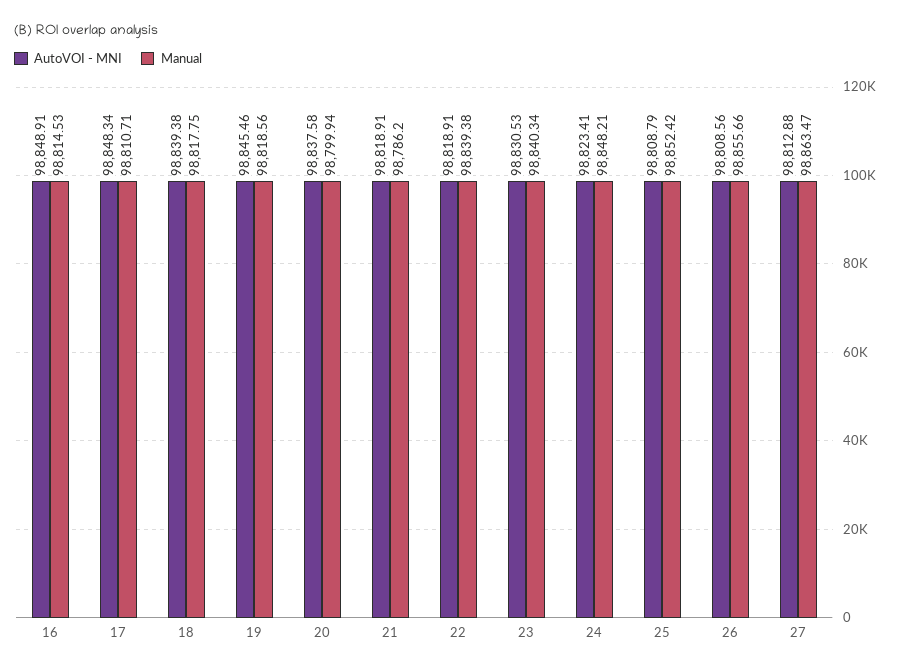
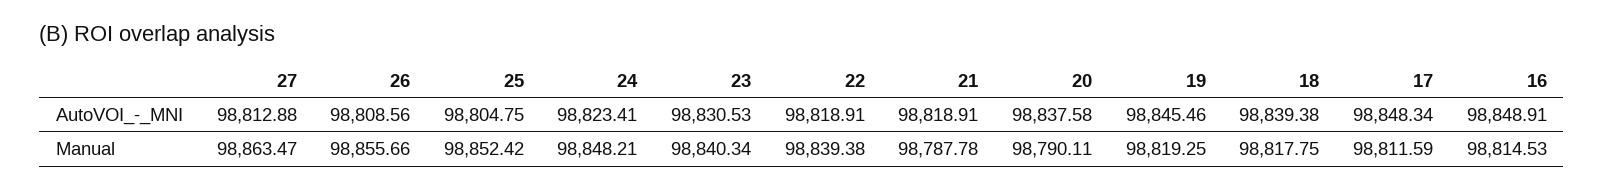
  {
    "AutoVOI - MNI": {
      "16": 98848.91,
      "17": 98848.34,
      "18": 98839.38,
      "19": 98845.46,
      "20": 98837.58,
      "21": 98818.91,
      "22": 98818.91,
      "23": 98830.53,
      "24": 98823.41,
-     "25": 98808.79,
+     "25": 98804.75,
      "26": 98808.56,
      "27": 98812.88
    },
    "Manual": {
      "16": 98814.53,
-     "17": 98810.71,
+     "17": 98811.59,
      "18": 98817.75,
-     "19": 98818.56,
+     "19": 98819.25,
-     "20": 98799.94,
+     "20": 98790.11,
-     "21": 98786.2,
+     "21": 98787.78,
      "22": 98839.38,
      "23": 98840.34,
      "24": 98848.21,
      "25": 98852.42,
      "26": 98855.66,
      "27": 98863.47
    }
  }

